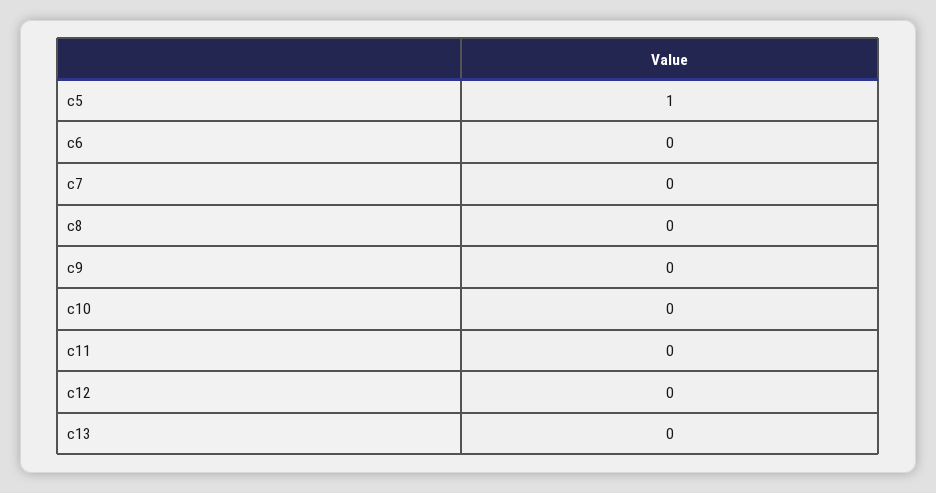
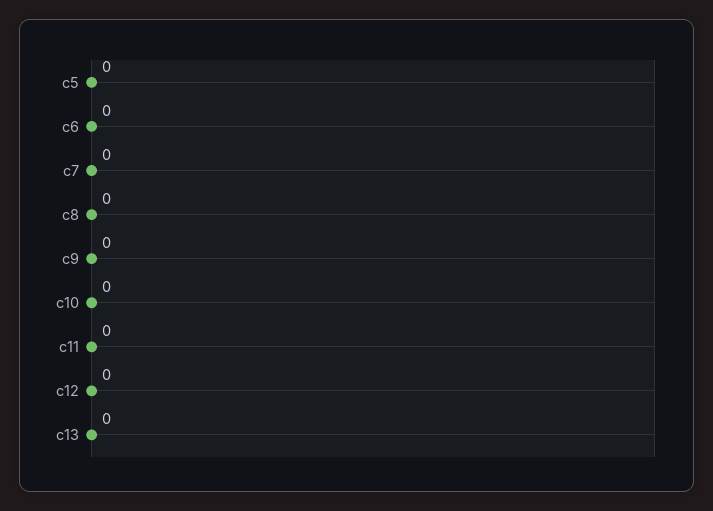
  {
-   "c5": 1,
+   "c5": 0,
    "c6": 0,
    "c7": 0,
    "c8": 0,
    "c9": 0,
    "c10": 0,
    "c11": 0,
    "c12": 0,
    "c13": 0
  }

